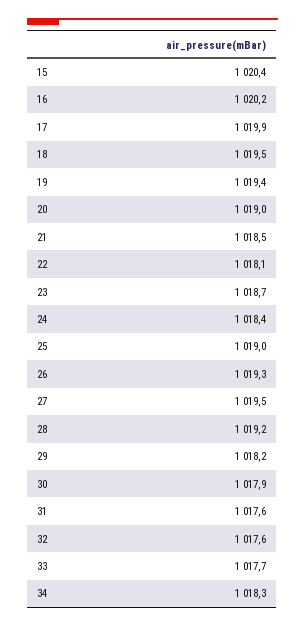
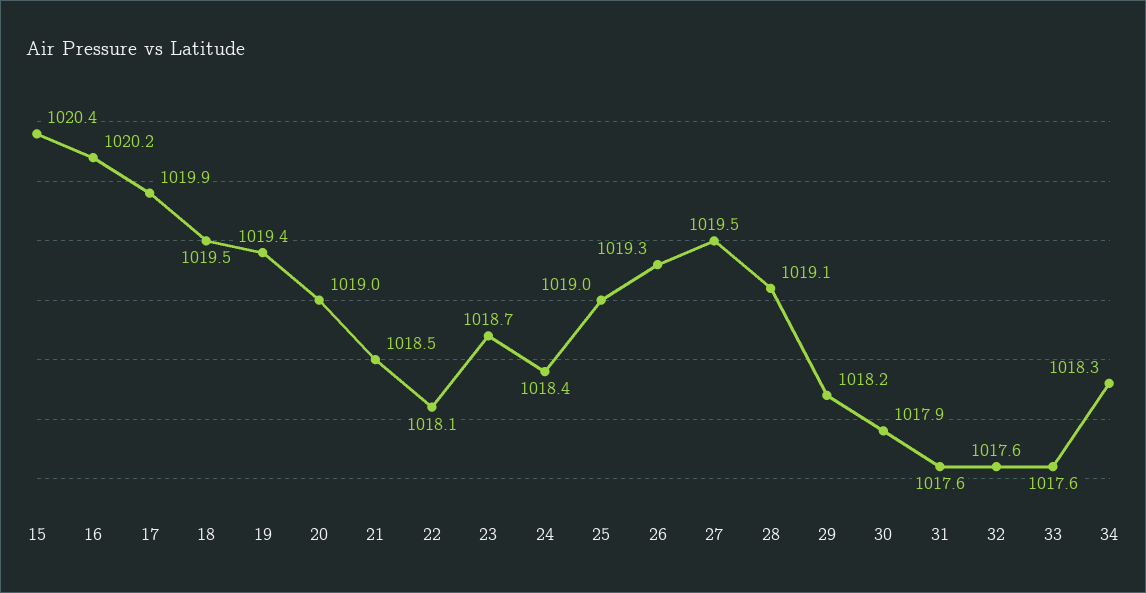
  {
    "15": 1020.4,
    "16": 1020.2,
    "17": 1019.9,
    "18": 1019.5,
    "19": 1019.4,
    "20": 1019,
    "21": 1018.5,
    "22": 1018.1,
    "23": 1018.7,
    "24": 1018.4,
    "25": 1019,
    "26": 1019.3,
    "27": 1019.5,
-   "28": 1019.2,
+   "28": 1019.1,
    "29": 1018.2,
    "30": 1017.9,
    "31": 1017.6,
    "32": 1017.6,
-   "33": 1017.7,
+   "33": 1017.6,
    "34": 1018.3
  }

